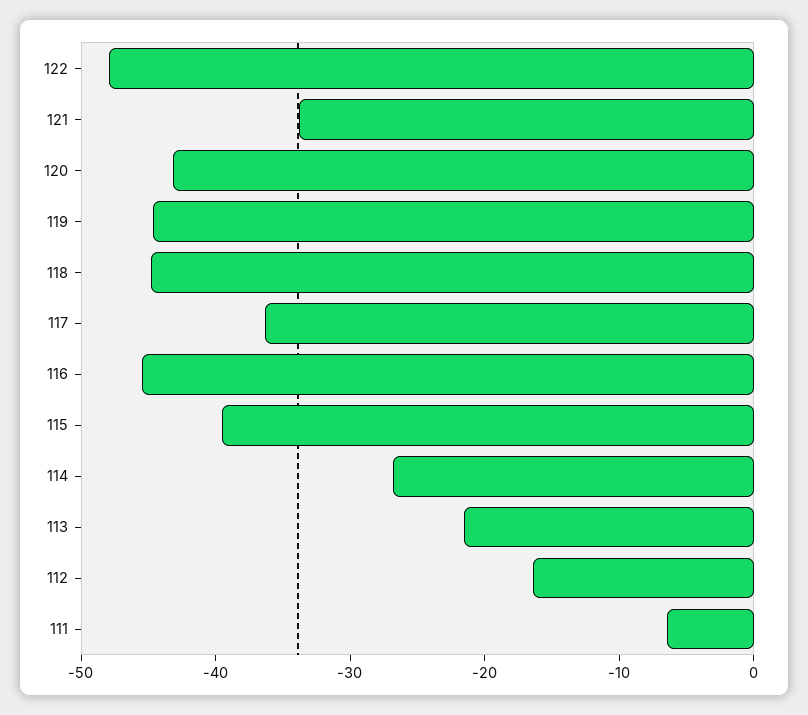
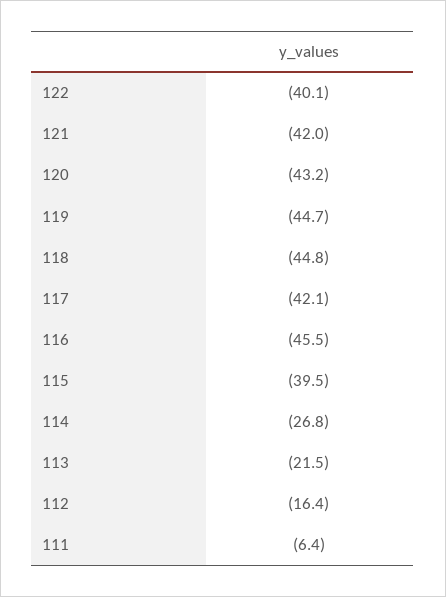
  {
-   "122": -48,
+   "122": -40.1,
-   "121": -34,
+   "121": -42,
    "120": -43.2,
    "119": -44.7,
    "118": -44.8,
-   "117": -36,
+   "117": -42.1,
    "116": -45.5,
    "115": -39.5,
    "114": -26.8,
    "113": -21.5,
    "112": -16.4,
    "111": -6.4
  }

